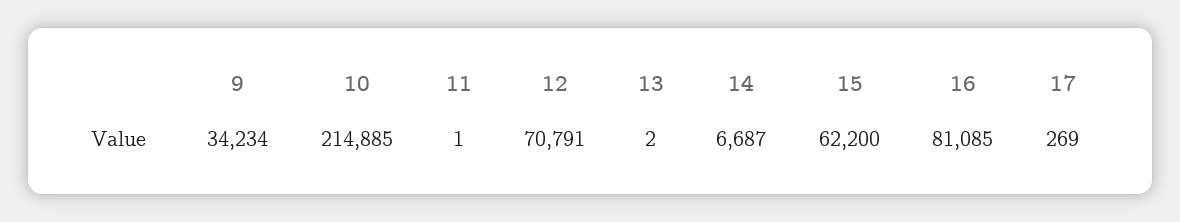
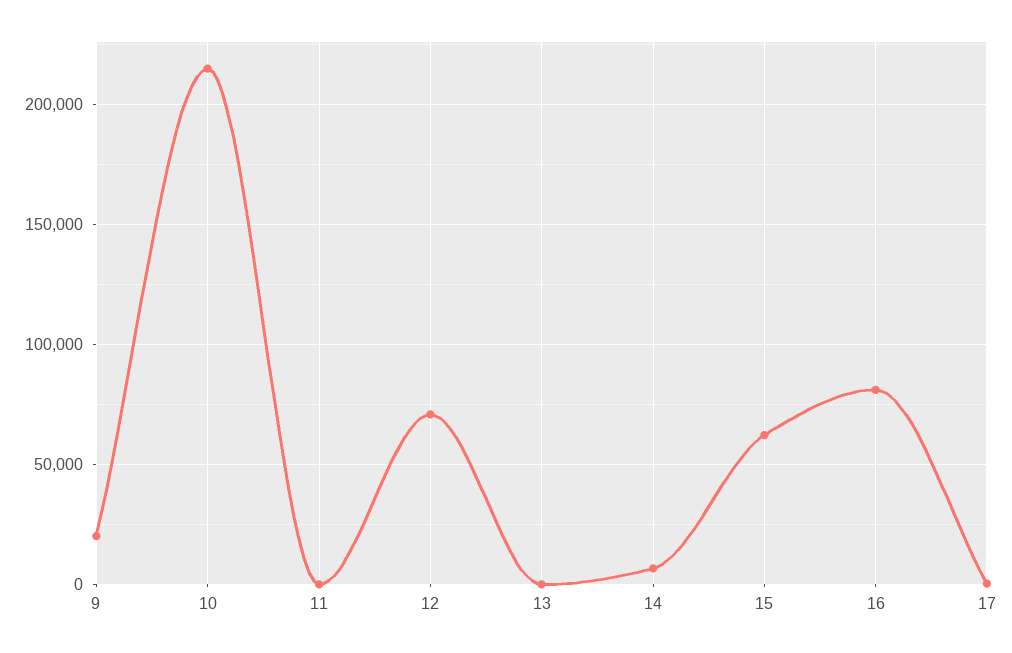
  {
-   "9": 34234,
+   "9": 20000,
    "10": 214885,
    "11": 1,
    "12": 70791,
    "13": 2,
    "14": 6687,
    "15": 62200,
    "16": 81085,
    "17": 269
  }

